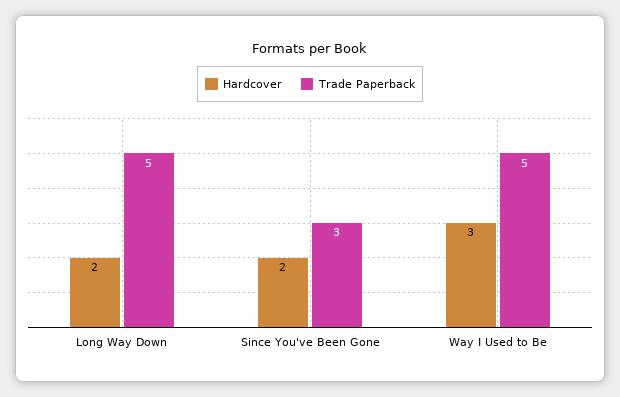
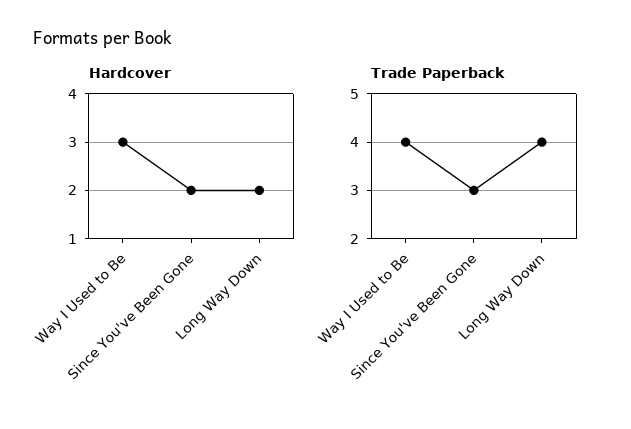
  {
    "Hardcover": {
      "Long Way Down": 2,
      "Since You've Been Gone": 2,
      "Way I Used to Be": 3
    },
    "Trade Paperback": {
-     "Long Way Down": 5,
+     "Long Way Down": 4,
      "Since You've Been Gone": 3,
-     "Way I Used to Be": 5
+     "Way I Used to Be": 4
    }
  }

